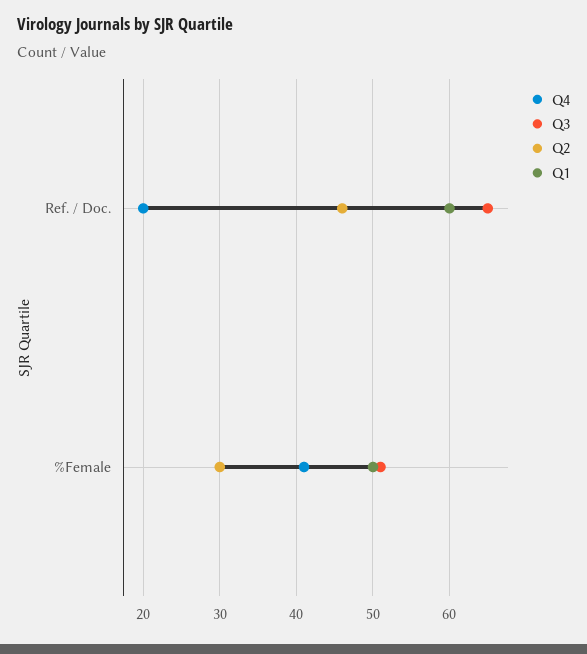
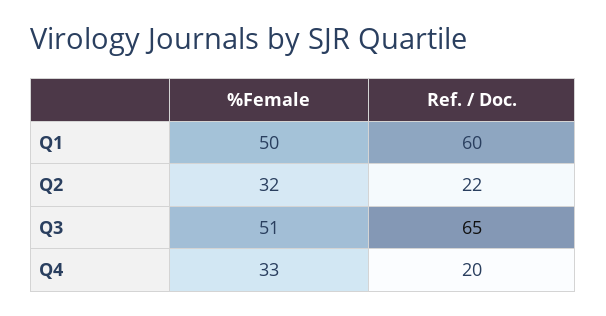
  {
    "Q4": {
      "Ref. / Doc.": 20,
-     "%Female": 41
+     "%Female": 33
    },
    "Q3": {
      "Ref. / Doc.": 65,
      "%Female": 51
    },
    "Q2": {
-     "Ref. / Doc.": 46,
+     "Ref. / Doc.": 22,
-     "%Female": 30
+     "%Female": 32
    },
    "Q1": {
      "Ref. / Doc.": 60,
      "%Female": 50
    }
  }

